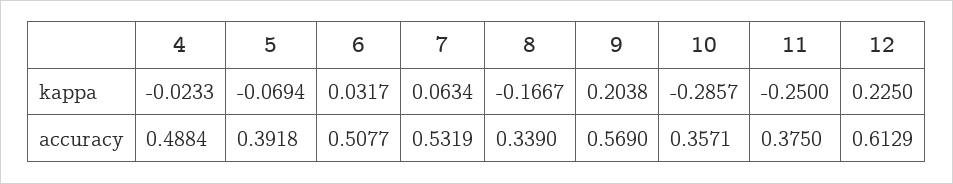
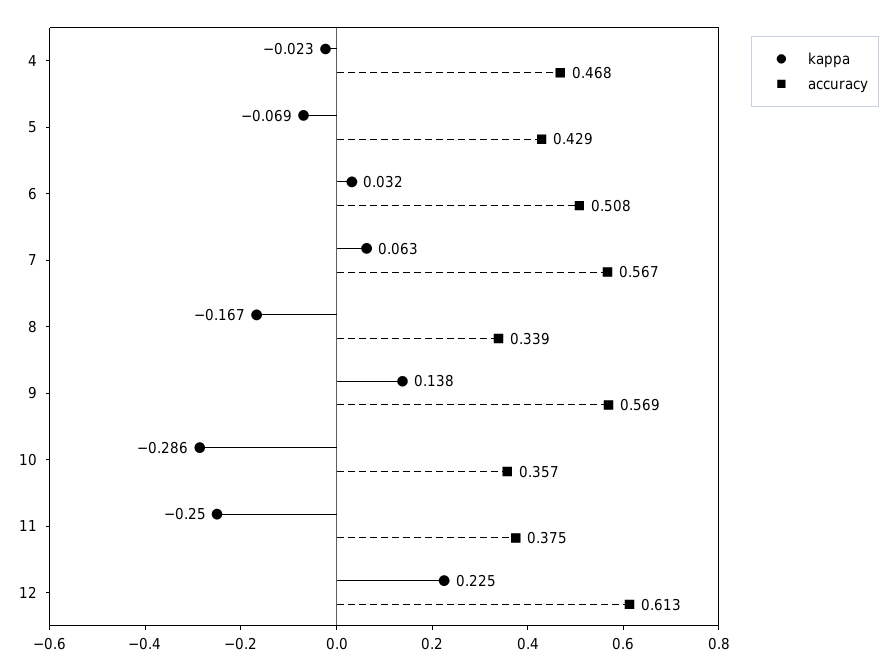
  {
    "kappa": {
      "4": -0.0233,
      "5": -0.0694,
      "6": 0.0317,
      "7": 0.0634,
      "8": -0.1667,
-     "9": 0.2038,
+     "9": 0.138,
      "10": -0.2857,
      "11": -0.25,
      "12": 0.225
    },
    "accuracy": {
-     "4": 0.4884,
+     "4": 0.468,
-     "5": 0.3918,
+     "5": 0.429,
      "6": 0.5077,
-     "7": 0.5319,
+     "7": 0.567,
      "8": 0.339,
      "9": 0.569,
      "10": 0.3571,
      "11": 0.375,
      "12": 0.6129
    }
  }

